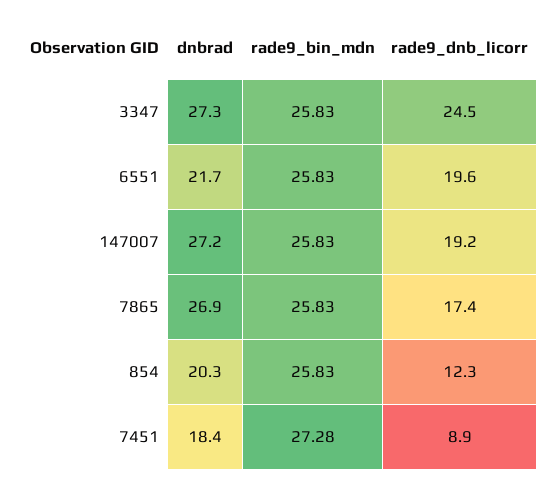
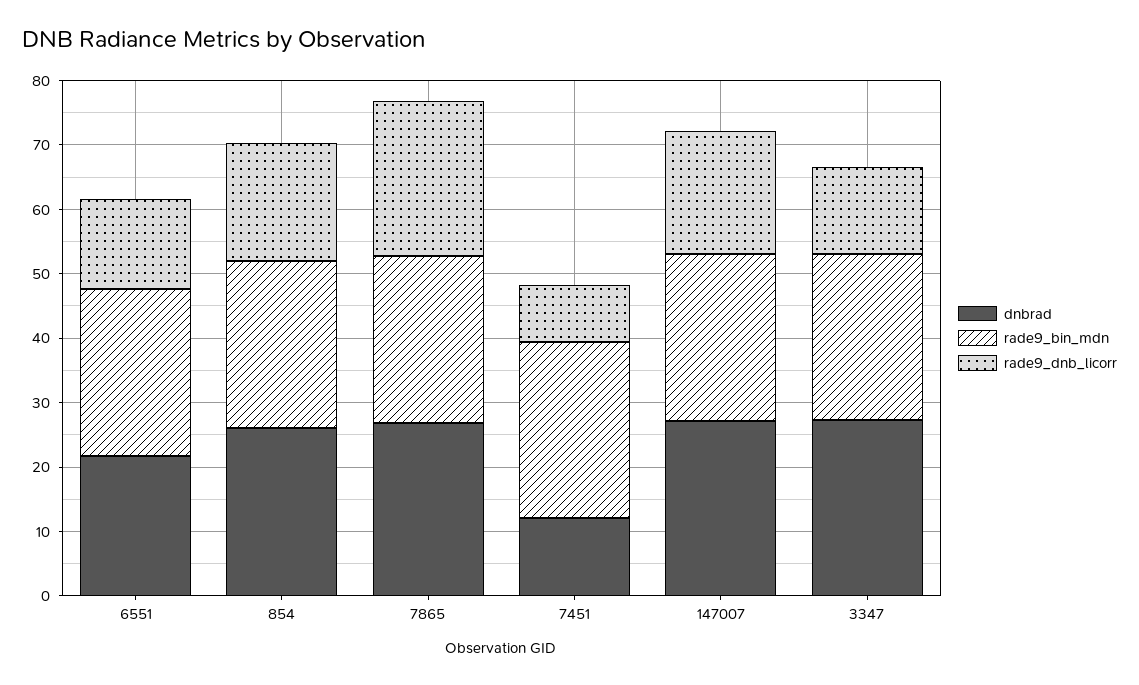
  {
    "dnbrad": {
      "3347": 27.3,
      "6551": 21.7,
      "147007": 27.2,
      "7865": 26.9,
-     "854": 20.3,
+     "854": 26,
-     "7451": 18.4
+     "7451": 12
    },
    "rade9_bin_mdn": {
      "3347": 25.83,
      "6551": 25.83,
      "147007": 25.83,
      "7865": 25.83,
      "854": 25.83,
      "7451": 27.28
    },
    "rade9_dnb_licorr": {
-     "3347": 24.5,
+     "3347": 14,
-     "6551": 19.6,
+     "6551": 14,
      "147007": 19.2,
-     "7865": 17.4,
+     "7865": 24,
-     "854": 12.3,
+     "854": 18,
      "7451": 8.9
    }
  }

